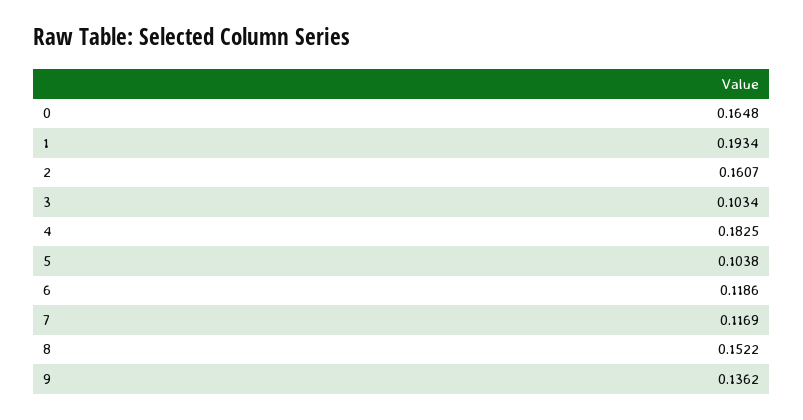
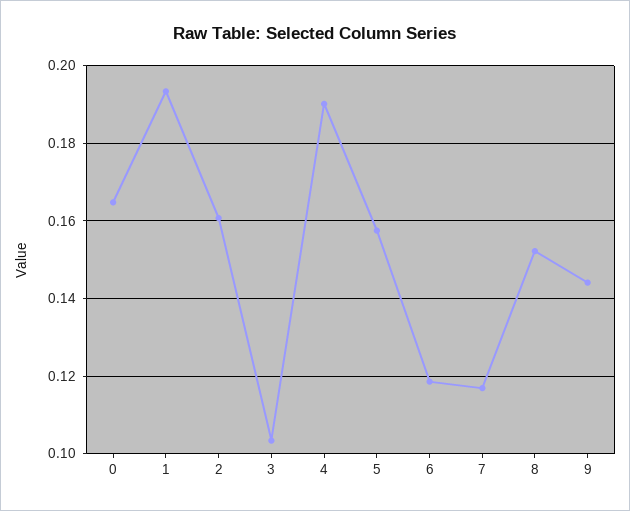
  {
    "0": 0.1648,
    "1": 0.1934,
    "2": 0.1607,
    "3": 0.1034,
-   "4": 0.1825,
+   "4": 0.19,
-   "5": 0.1038,
+   "5": 0.158,
    "6": 0.1186,
    "7": 0.1169,
    "8": 0.1522,
-   "9": 0.1362
+   "9": 0.144
  }

